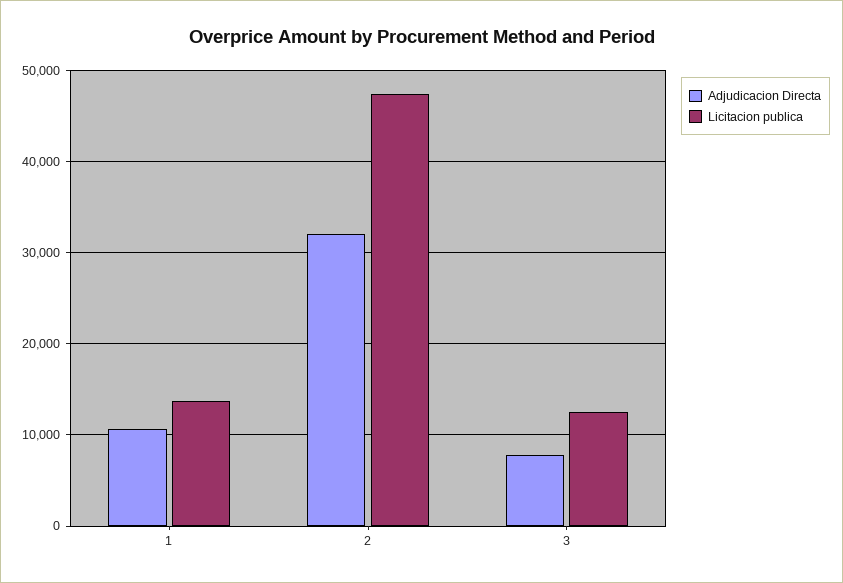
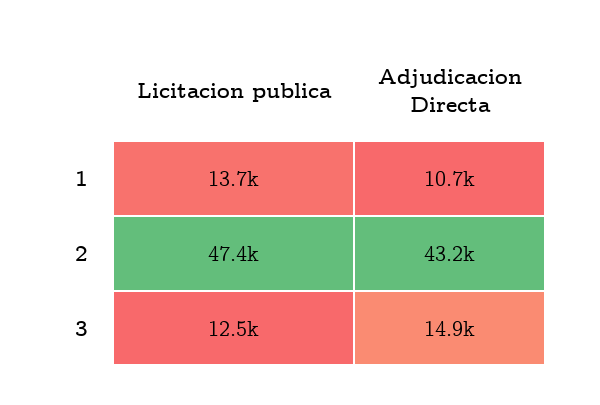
  {
    "Adjudicacion Directa": {
      "1": 10700,
-     "2": 32000,
+     "2": 43200,
-     "3": 8000
+     "3": 14900
    },
    "Licitacion publica": {
      "1": 13700,
      "2": 47400,
      "3": 12500
    }
  }

